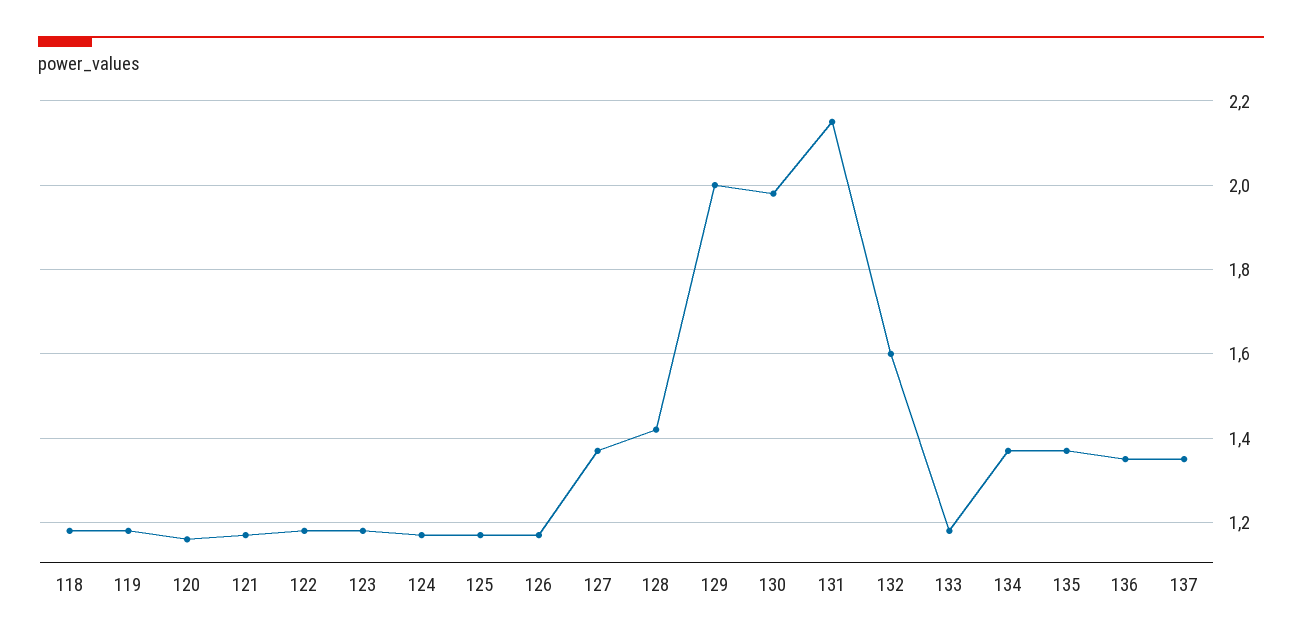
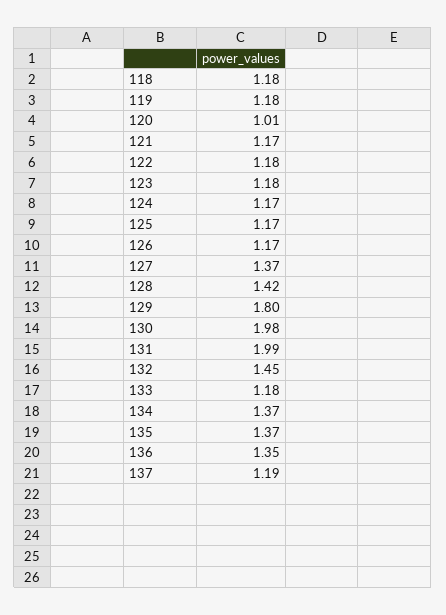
  {
    "118": 1.18,
    "119": 1.18,
-   "120": 1.15,
+   "120": 1.01,
    "121": 1.17,
    "122": 1.18,
    "123": 1.18,
    "124": 1.17,
    "125": 1.17,
    "126": 1.17,
    "127": 1.37,
    "128": 1.42,
-   "129": 2,
+   "129": 1.8,
    "130": 1.98,
-   "131": 2.15,
+   "131": 1.99,
-   "132": 1.6,
+   "132": 1.45,
    "133": 1.18,
    "134": 1.37,
    "135": 1.37,
    "136": 1.35,
-   "137": 1.35
+   "137": 1.19
  }

